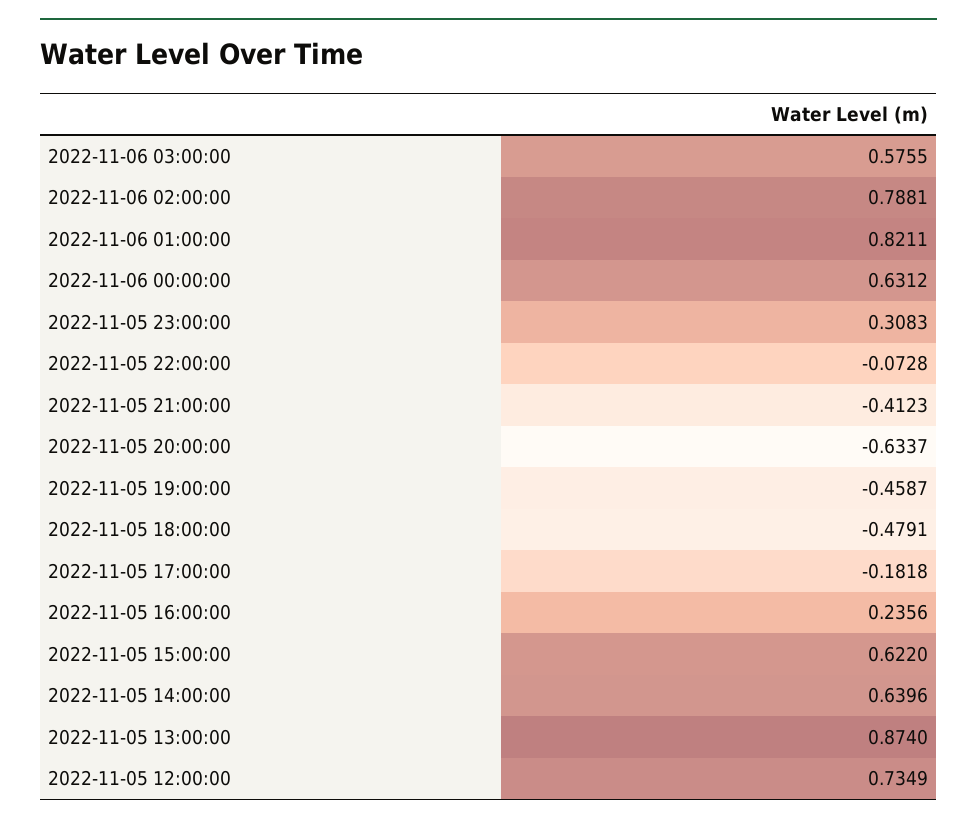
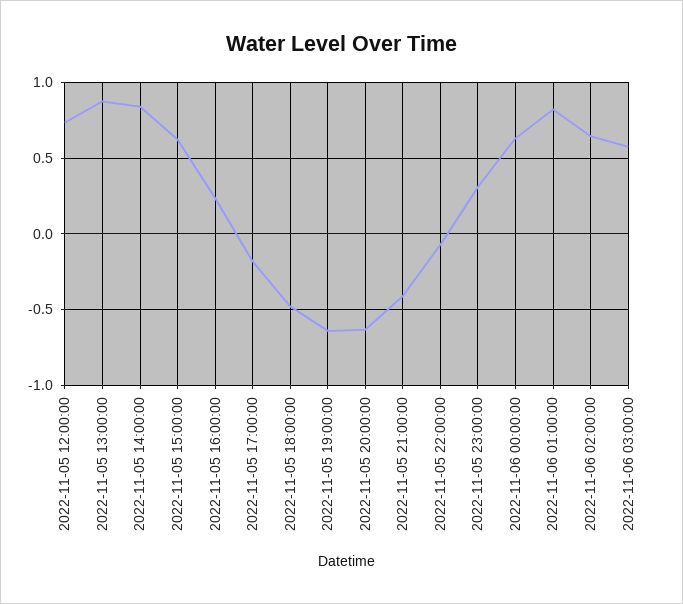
  {
    "2022-11-06 03:00:00": 0.5755,
-   "2022-11-06 02:00:00": 0.7881,
+   "2022-11-06 02:00:00": 0.65,
    "2022-11-06 01:00:00": 0.8211,
    "2022-11-06 00:00:00": 0.6312,
    "2022-11-05 23:00:00": 0.3083,
    "2022-11-05 22:00:00": -0.0728,
    "2022-11-05 21:00:00": -0.4123,
    "2022-11-05 20:00:00": -0.6337,
-   "2022-11-05 19:00:00": -0.4587,
+   "2022-11-05 19:00:00": -0.65,
    "2022-11-05 18:00:00": -0.4791,
    "2022-11-05 17:00:00": -0.1818,
    "2022-11-05 16:00:00": 0.2356,
    "2022-11-05 15:00:00": 0.622,
-   "2022-11-05 14:00:00": 0.6396,
+   "2022-11-05 14:00:00": 0.85,
    "2022-11-05 13:00:00": 0.874,
    "2022-11-05 12:00:00": 0.7349
  }

